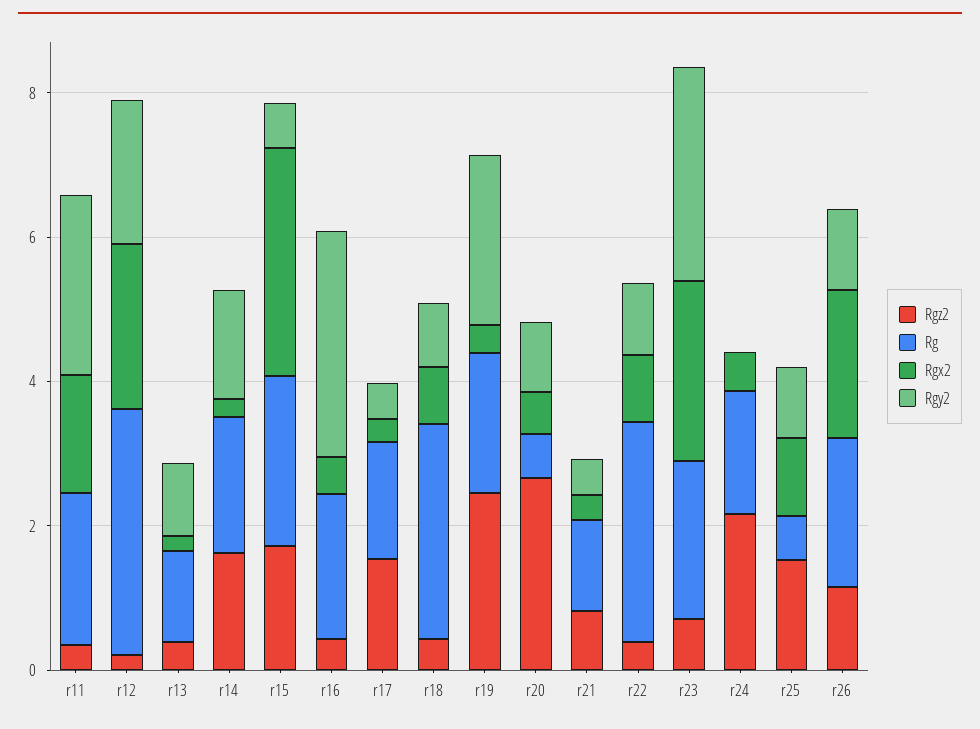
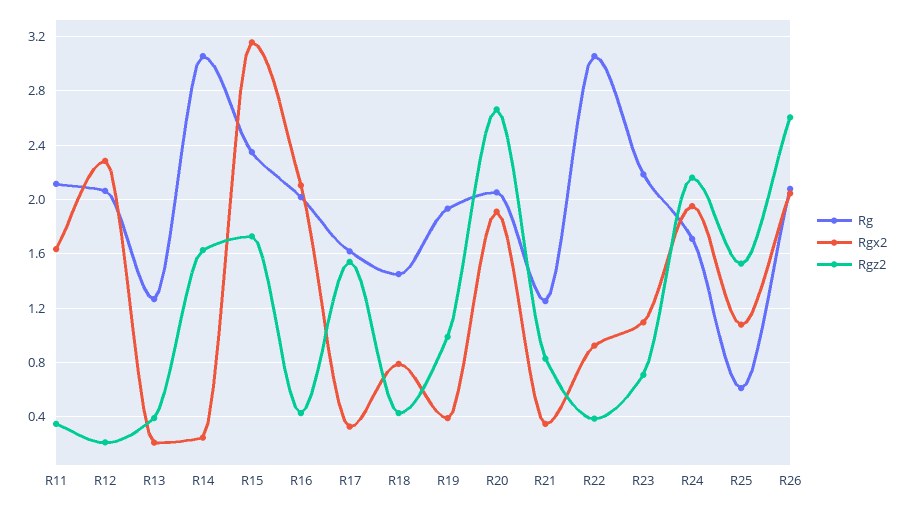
  {
    "Rgz2": {
      "r11": 0.35,
      "r12": 0.2,
      "r13": 0.4,
      "r14": 1.65,
      "r15": 1.75,
      "r16": 0.45,
      "r17": 1.55,
      "r18": 0.45,
-     "r19": 2.5,
+     "r19": 1,
      "r20": 2.65,
      "r21": 0.85,
      "r22": 0.4,
      "r23": 0.7,
      "r24": 2.15,
      "r25": 1.55,
-     "r26": 1
+     "r26": 2.6
    },
    "Rg": {
      "r11": 2.1,
-     "r12": 3.5,
+     "r12": 2.05,
      "r13": 1.25,
-     "r14": 2,
+     "r14": 3.05,
      "r15": 2.35,
      "r16": 2,
      "r17": 1.6,
-     "r18": 3,
+     "r18": 1.45,
      "r19": 1.95,
-     "r20": 0.5,
+     "r20": 2.05,
      "r21": 1.25,
      "r22": 3.05,
      "r23": 2.2,
      "r24": 1.7,
      "r25": 0.6,
      "r26": 2.1
    },
    "Rgx2": {
      "r11": 1.65,
      "r12": 2.3,
      "r13": 0.2,
      "r14": 0.25,
      "r15": 3.15,
-     "r16": 0.5,
+     "r16": 2.1,
      "r17": 0.35,
      "r18": 0.8,
      "r19": 0.4,
-     "r20": 0.5,
+     "r20": 1.9,
      "r21": 0.35,
      "r22": 0.9,
-     "r23": 2.5,
+     "r23": 1.1,
-     "r24": 0.5,
+     "r24": 1.95,
      "r25": 1.1,
      "r26": 2.05
-   },
+   }
-   "Rgy2": {
-     "r11": 2.5,
-     "r12": 2,
-     "r13": 1,
-     "r14": 1.5,
-     "r15": 0.5,
-     "r16": 3,
-     "r17": 0.5,
-     "r18": 1,
-     "r19": 2.5,
-     "r20": 1,
-     "r21": 0.5,
-     "r22": 1,
-     "r23": 3,
-     "r24": 0,
-     "r25": 1,
-     "r26": 1
-   }
  }

